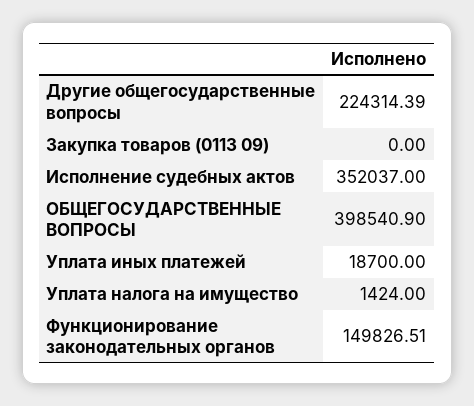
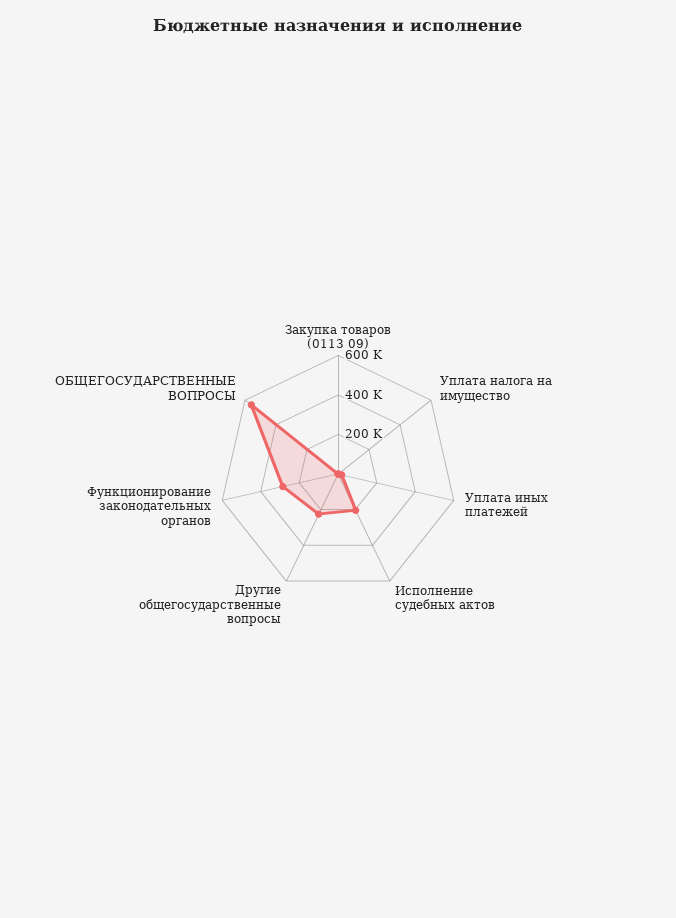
  {
    "Другие общегосударственные вопросы": 224314.39,
    "Закупка товаров (0113 09)": 0,
-   "Исполнение судебных актов": 352037,
+   "Исполнение судебных актов": 200000,
-   "ОБЩЕГОСУДАРСТВЕННЫЕ ВОПРОСЫ": 398540.9,
+   "ОБЩЕГОСУДАРСТВЕННЫЕ ВОПРОСЫ": 550000,
    "Уплата иных платежей": 18700,
    "Уплата налога на имущество": 1424,
-   "Функционирование законодательных органов": 149826.51
+   "Функционирование законодательных органов": 300000
  }

